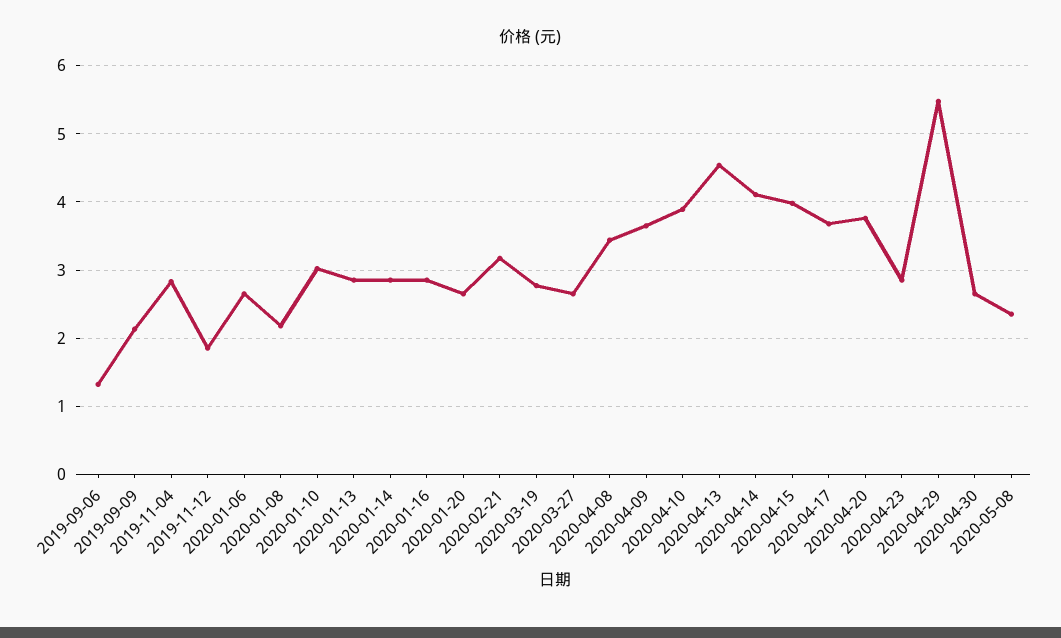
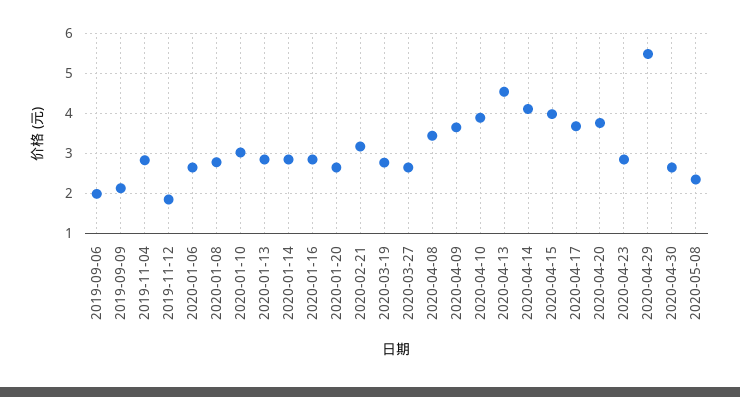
  {
-   "2019-09-06": 1.3,
+   "2019-09-06": 2,
    "2019-09-09": 2.1,
    "2019-11-04": 2.8,
    "2019-11-12": 1.9,
    "2020-01-06": 2.7,
-   "2020-01-08": 2.2,
+   "2020-01-08": 2.8,
    "2020-01-10": 3,
    "2020-01-13": 2.9,
    "2020-01-14": 2.9,
    "2020-01-16": 2.9,
    "2020-01-20": 2.7,
    "2020-02-21": 3.2,
    "2020-03-19": 2.8,
    "2020-03-27": 2.7,
    "2020-04-08": 3.4,
    "2020-04-09": 3.7,
    "2020-04-10": 3.9,
    "2020-04-13": 4.5,
    "2020-04-14": 4.1,
    "2020-04-15": 4,
    "2020-04-17": 3.7,
    "2020-04-20": 3.8,
    "2020-04-23": 2.9,
    "2020-04-29": 5.5,
    "2020-04-30": 2.7,
    "2020-05-08": 2.4
  }

